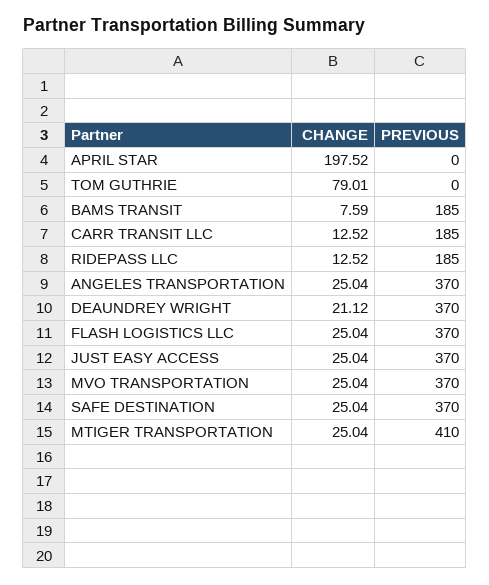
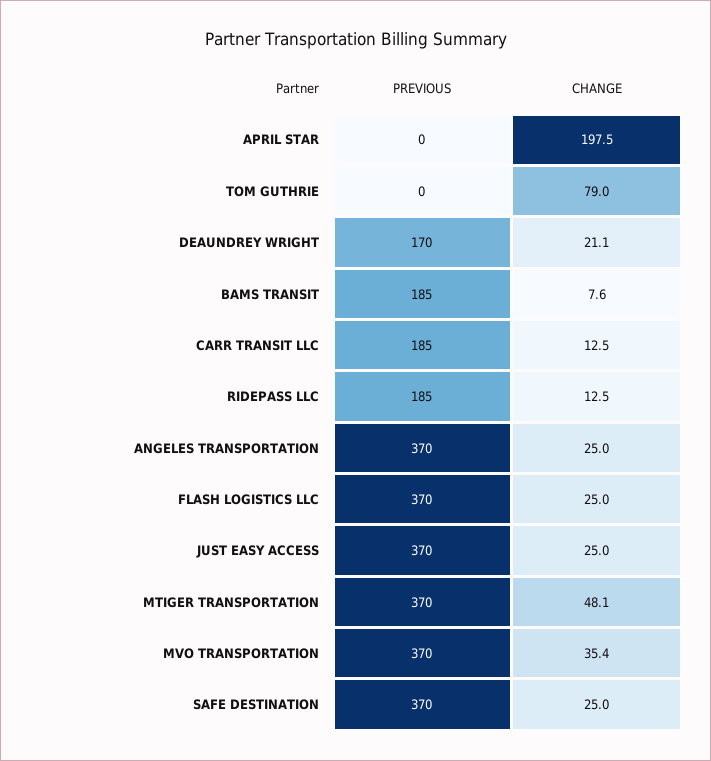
  {
    "CHANGE": {
      "APRIL STAR": 197.52,
      "TOM GUTHRIE": 79.01,
      "BAMS TRANSIT": 7.59,
      "CARR TRANSIT LLC": 12.52,
      "RIDEPASS LLC": 12.52,
      "ANGELES TRANSPORTATION": 25.04,
      "DEAUNDREY WRIGHT": 21.12,
      "FLASH LOGISTICS LLC": 25.04,
      "JUST EASY ACCESS": 25.04,
-     "MVO TRANSPORTATION": 25.04,
+     "MVO TRANSPORTATION": 35.4,
      "SAFE DESTINATION": 25.04,
-     "MTIGER TRANSPORTATION": 25.04
+     "MTIGER TRANSPORTATION": 48.1
    },
    "PREVIOUS": {
      "APRIL STAR": 0,
      "TOM GUTHRIE": 0,
      "BAMS TRANSIT": 185,
      "CARR TRANSIT LLC": 185,
      "RIDEPASS LLC": 185,
      "ANGELES TRANSPORTATION": 370,
-     "DEAUNDREY WRIGHT": 370,
+     "DEAUNDREY WRIGHT": 170,
      "FLASH LOGISTICS LLC": 370,
      "JUST EASY ACCESS": 370,
      "MVO TRANSPORTATION": 370,
      "SAFE DESTINATION": 370,
-     "MTIGER TRANSPORTATION": 410
+     "MTIGER TRANSPORTATION": 370
    }
  }

